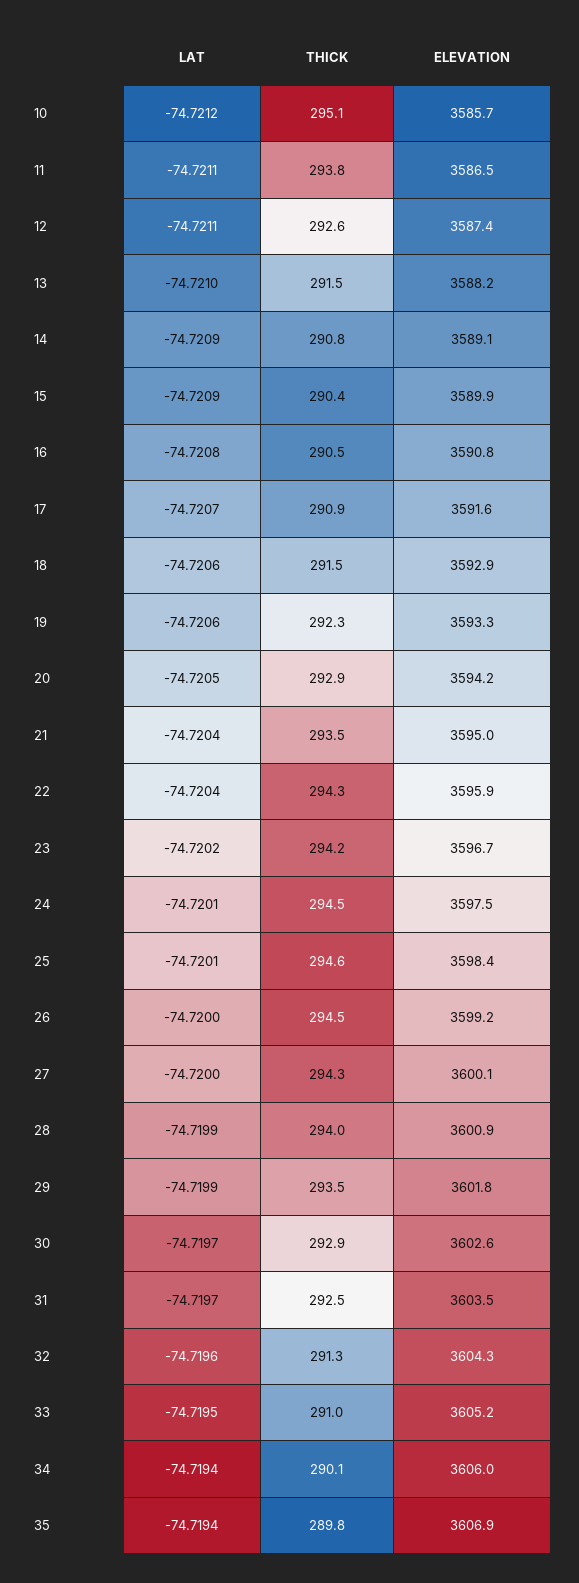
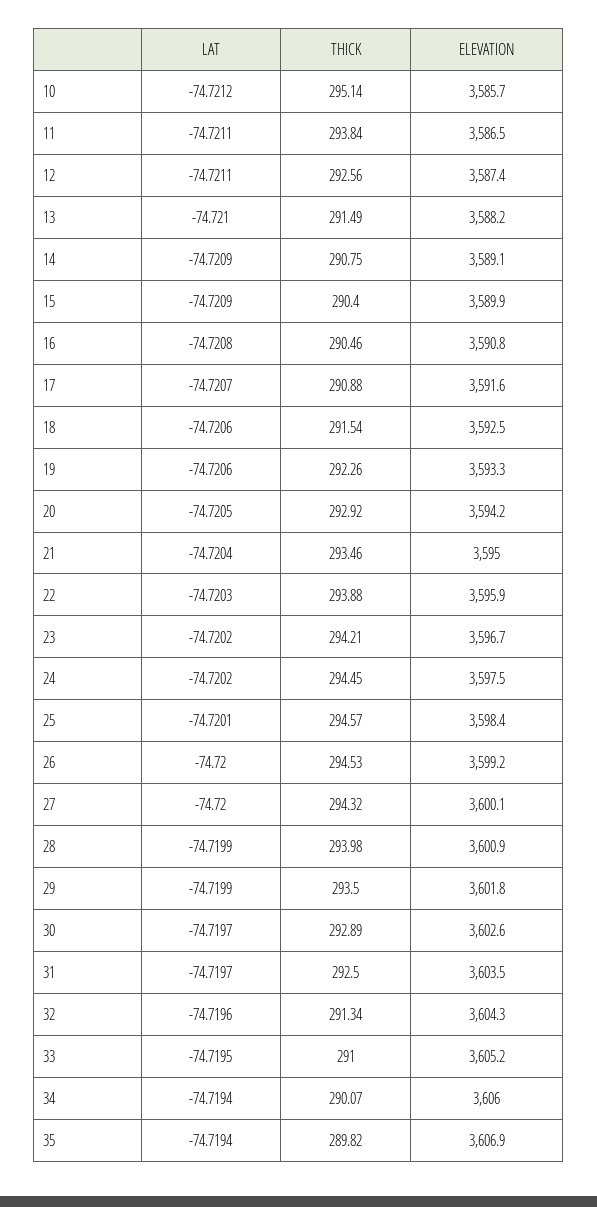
  {
    "LAT": {
      "10": -74.7212,
      "11": -74.7211,
      "12": -74.7211,
      "13": -74.721,
      "14": -74.7209,
      "15": -74.7209,
      "16": -74.7208,
      "17": -74.7207,
      "18": -74.7206,
      "19": -74.7206,
      "20": -74.7205,
      "21": -74.7204,
-     "22": -74.7204,
+     "22": -74.7203,
      "23": -74.7202,
-     "24": -74.7201,
+     "24": -74.7202,
      "25": -74.7201,
      "26": -74.72,
      "27": -74.72,
      "28": -74.7199,
      "29": -74.7199,
      "30": -74.7197,
      "31": -74.7197,
      "32": -74.7196,
      "33": -74.7195,
      "34": -74.7194,
      "35": -74.7194
    },
    "THICK": {
      "10": 295.14,
      "11": 293.84,
      "12": 292.56,
      "13": 291.49,
      "14": 290.75,
      "15": 290.4,
      "16": 290.46,
      "17": 290.88,
      "18": 291.54,
      "19": 292.26,
      "20": 292.92,
      "21": 293.46,
-     "22": 294.3,
+     "22": 293.88,
      "23": 294.21,
      "24": 294.45,
      "25": 294.57,
      "26": 294.53,
      "27": 294.32,
      "28": 293.98,
      "29": 293.5,
      "30": 292.89,
      "31": 292.5,
      "32": 291.34,
      "33": 291,
      "34": 290.07,
      "35": 289.82
    },
    "ELEVATION": {
      "10": 3585.7,
      "11": 3586.5,
      "12": 3587.4,
      "13": 3588.2,
      "14": 3589.1,
      "15": 3589.9,
      "16": 3590.8,
      "17": 3591.6,
-     "18": 3592.9,
+     "18": 3592.5,
      "19": 3593.3,
      "20": 3594.2,
      "21": 3595,
      "22": 3595.9,
      "23": 3596.7,
      "24": 3597.5,
      "25": 3598.4,
      "26": 3599.2,
      "27": 3600.1,
      "28": 3600.9,
      "29": 3601.8,
      "30": 3602.6,
      "31": 3603.5,
      "32": 3604.3,
      "33": 3605.2,
      "34": 3606,
      "35": 3606.9
    }
  }

